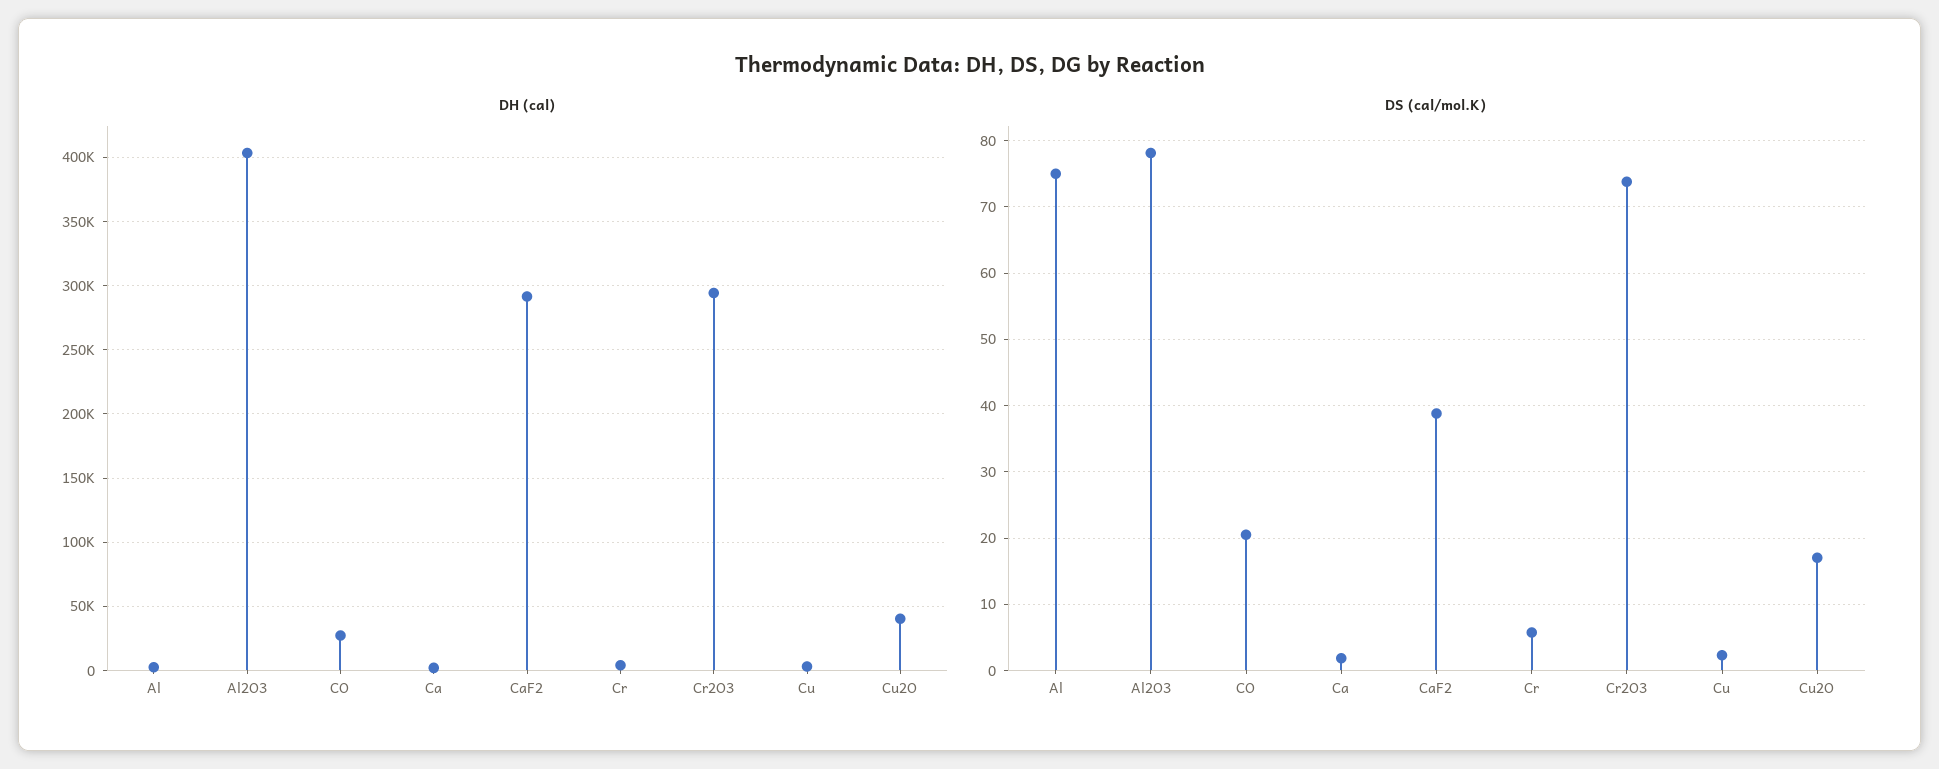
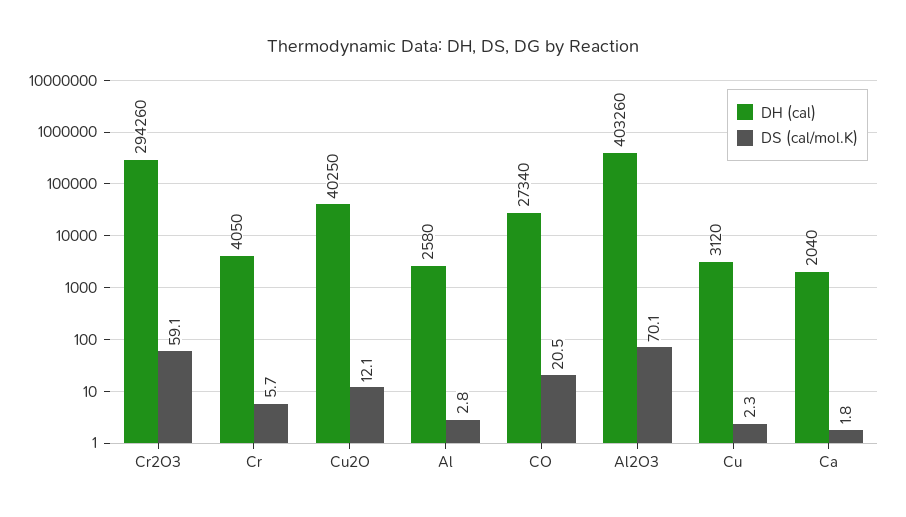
  {
    "DH (cal)": {
      "Al": 2580,
      "Al2O3": 403260,
      "CO": 27340,
      "Ca": 2040,
-     "CaF2": 290000,
      "Cr": 4050,
      "Cr2O3": 294260,
      "Cu": 3120,
      "Cu2O": 40250
    },
    "DS (cal/mol.K)": {
-     "Al": 75,
+     "Al": 2.8,
-     "Al2O3": 78,
+     "Al2O3": 70.1,
      "CO": 20.5,
      "Ca": 1.8,
-     "CaF2": 39,
      "Cr": 5.7,
-     "Cr2O3": 74,
+     "Cr2O3": 59.1,
      "Cu": 2.3,
-     "Cu2O": 17
+     "Cu2O": 12.1
    }
  }

